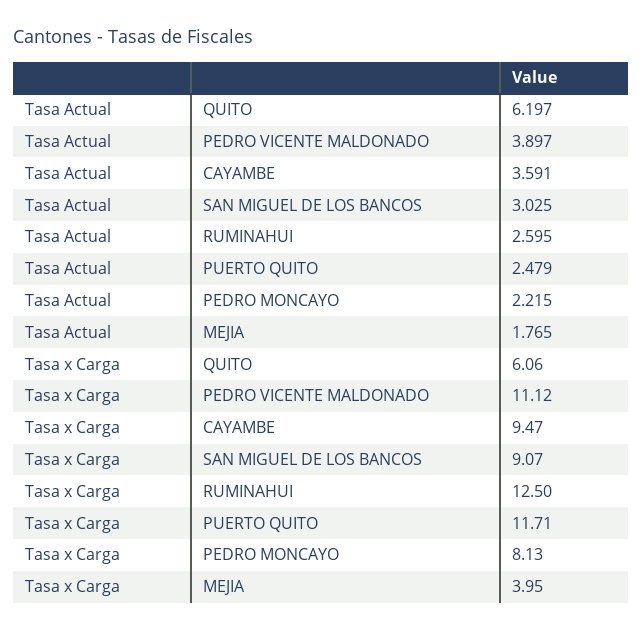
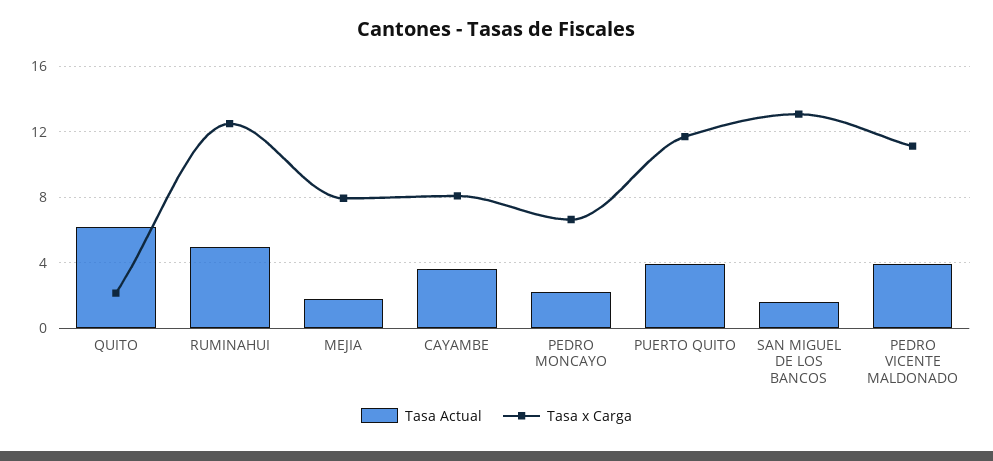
  {
    "Tasa Actual": {
      "QUITO": 6.197,
      "PEDRO VICENTE MALDONADO": 3.897,
      "CAYAMBE": 3.591,
-     "SAN MIGUEL DE LOS BANCOS": 3.025,
+     "SAN MIGUEL DE LOS BANCOS": 1.5,
-     "RUMINAHUI": 2.595,
+     "RUMINAHUI": 5,
-     "PUERTO QUITO": 2.479,
+     "PUERTO QUITO": 4,
      "PEDRO MONCAYO": 2.215,
      "MEJIA": 1.765
    },
    "Tasa x Carga": {
-     "QUITO": 6.06,
+     "QUITO": 2,
      "PEDRO VICENTE MALDONADO": 11.12,
-     "CAYAMBE": 9.47,
+     "CAYAMBE": 8,
-     "SAN MIGUEL DE LOS BANCOS": 9.07,
+     "SAN MIGUEL DE LOS BANCOS": 13,
      "RUMINAHUI": 12.5,
      "PUERTO QUITO": 11.71,
-     "PEDRO MONCAYO": 8.13,
+     "PEDRO MONCAYO": 6.5,
-     "MEJIA": 3.95
+     "MEJIA": 8
    }
  }

